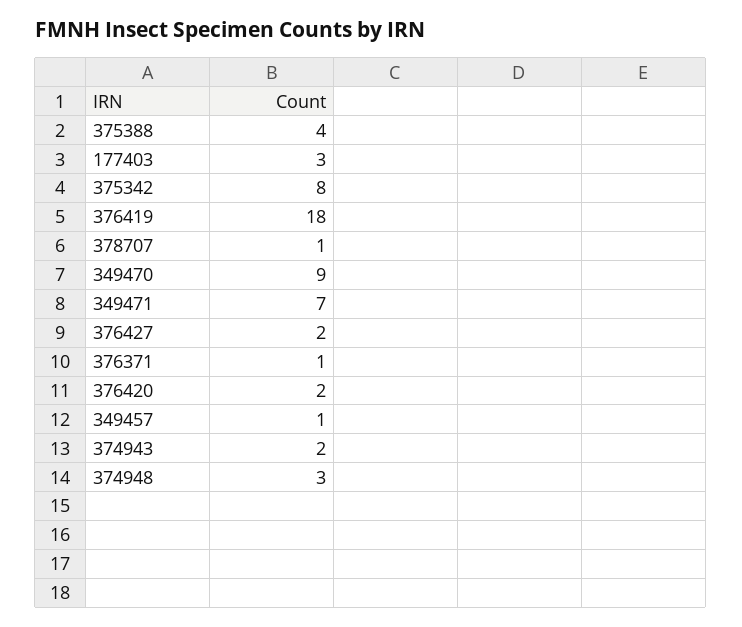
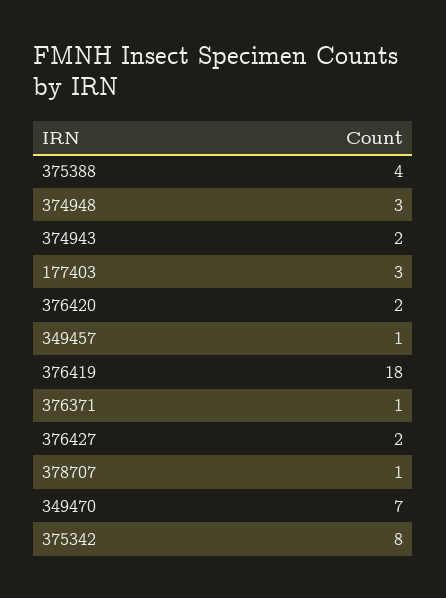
  {
    "375388": 4,
    "177403": 3,
    "375342": 8,
    "376419": 18,
    "378707": 1,
-   "349470": 9,
+   "349470": 7,
-   "349471": 7,
    "376427": 2,
    "376371": 1,
    "376420": 2,
    "349457": 1,
    "374943": 2,
    "374948": 3
  }

